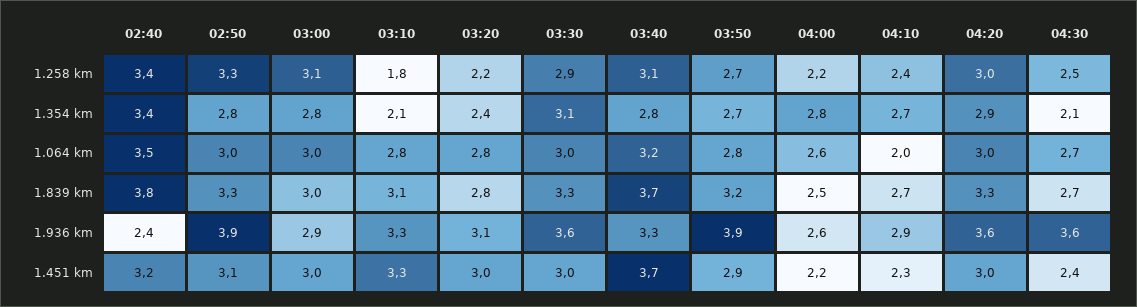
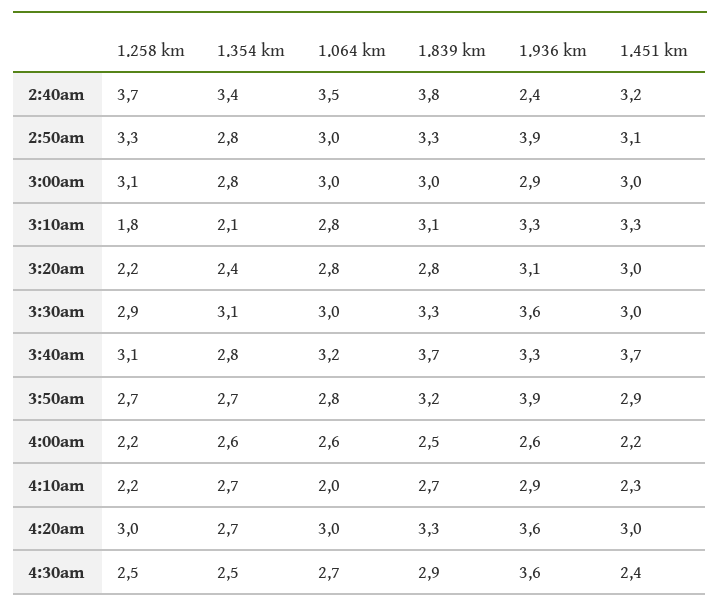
  {
    "02:40": {
-     "1.258 km": 3.4,
+     "1.258 km": 3.7,
      "1.354 km": 3.4,
      "1.064 km": 3.5,
      "1.839 km": 3.8,
      "1.936 km": 2.4,
      "1.451 km": 3.2
    },
    "02:50": {
      "1.258 km": 3.3,
      "1.354 km": 2.8,
      "1.064 km": 3,
      "1.839 km": 3.3,
      "1.936 km": 3.9,
      "1.451 km": 3.1
    },
    "03:00": {
      "1.258 km": 3.1,
      "1.354 km": 2.8,
      "1.064 km": 3,
      "1.839 km": 3,
      "1.936 km": 2.9,
      "1.451 km": 3
    },
    "03:10": {
      "1.258 km": 1.8,
      "1.354 km": 2.1,
      "1.064 km": 2.8,
      "1.839 km": 3.1,
      "1.936 km": 3.3,
      "1.451 km": 3.3
    },
    "03:20": {
      "1.258 km": 2.2,
      "1.354 km": 2.4,
      "1.064 km": 2.8,
      "1.839 km": 2.8,
      "1.936 km": 3.1,
      "1.451 km": 3
    },
    "03:30": {
      "1.258 km": 2.9,
      "1.354 km": 3.1,
      "1.064 km": 3,
      "1.839 km": 3.3,
      "1.936 km": 3.6,
      "1.451 km": 3
    },
    "03:40": {
      "1.258 km": 3.1,
      "1.354 km": 2.8,
      "1.064 km": 3.2,
      "1.839 km": 3.7,
      "1.936 km": 3.3,
      "1.451 km": 3.7
    },
    "03:50": {
      "1.258 km": 2.7,
      "1.354 km": 2.7,
      "1.064 km": 2.8,
      "1.839 km": 3.2,
      "1.936 km": 3.9,
      "1.451 km": 2.9
    },
    "04:00": {
      "1.258 km": 2.2,
-     "1.354 km": 2.8,
+     "1.354 km": 2.6,
      "1.064 km": 2.6,
      "1.839 km": 2.5,
      "1.936 km": 2.6,
      "1.451 km": 2.2
    },
    "04:10": {
-     "1.258 km": 2.4,
+     "1.258 km": 2.2,
      "1.354 km": 2.7,
      "1.064 km": 2,
      "1.839 km": 2.7,
      "1.936 km": 2.9,
      "1.451 km": 2.3
    },
    "04:20": {
      "1.258 km": 3,
-     "1.354 km": 2.9,
+     "1.354 km": 2.7,
      "1.064 km": 3,
      "1.839 km": 3.3,
      "1.936 km": 3.6,
      "1.451 km": 3
    },
    "04:30": {
      "1.258 km": 2.5,
-     "1.354 km": 2.1,
+     "1.354 km": 2.5,
      "1.064 km": 2.7,
-     "1.839 km": 2.7,
+     "1.839 km": 2.9,
      "1.936 km": 3.6,
      "1.451 km": 2.4
    }
  }

